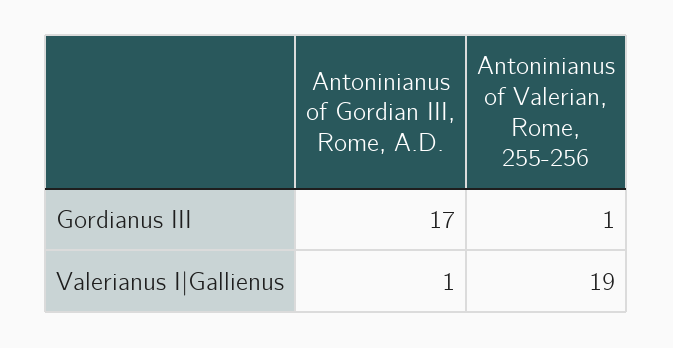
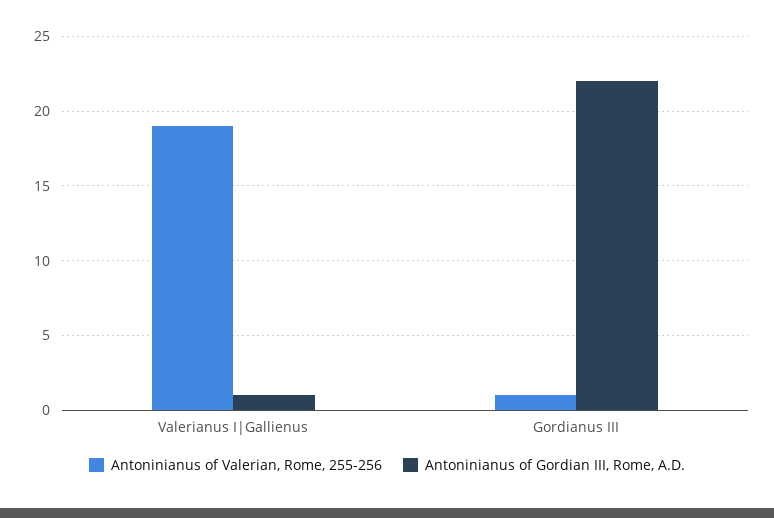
  {
    "Antoninianus of Gordian III, Rome, A.D.": {
-     "Gordianus III": 17,
+     "Gordianus III": 22,
      "Valerianus I|Gallienus": 1
    },
    "Antoninianus of Valerian, Rome, 255-256": {
      "Gordianus III": 1,
      "Valerianus I|Gallienus": 19
    }
  }

